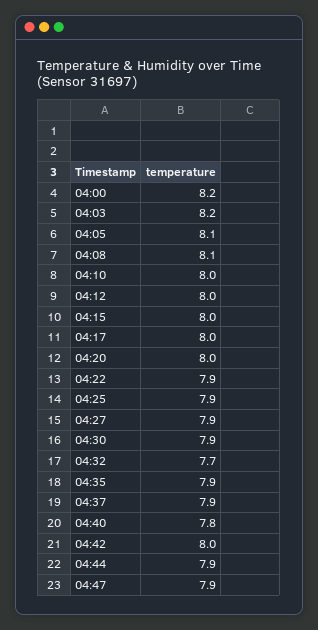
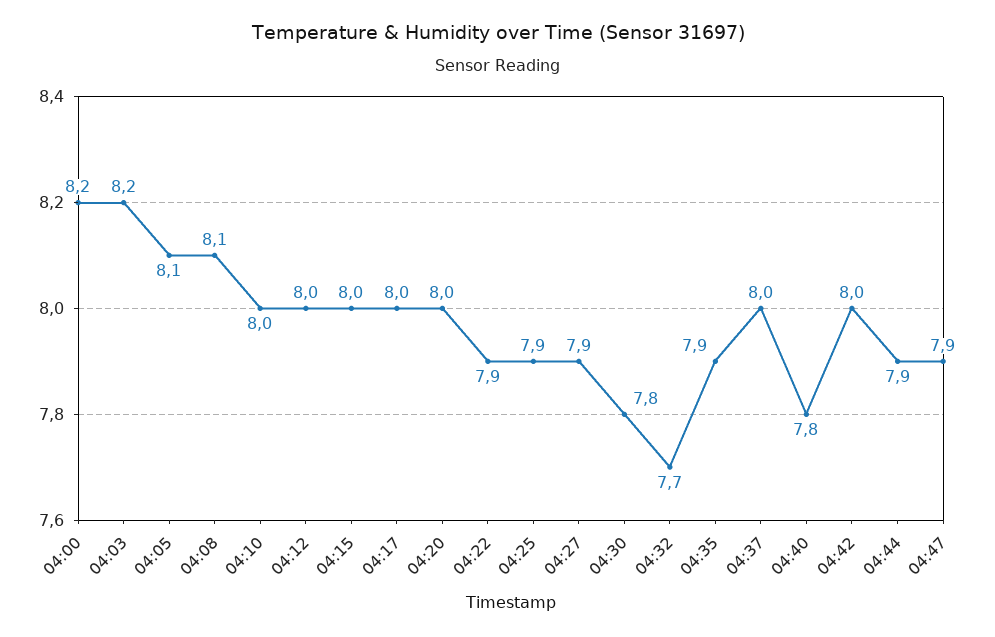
  {
    "04:00": 8.2,
    "04:03": 8.2,
    "04:05": 8.1,
    "04:08": 8.1,
    "04:10": 8,
    "04:12": 8,
    "04:15": 8,
    "04:17": 8,
    "04:20": 8,
    "04:22": 7.9,
    "04:25": 7.9,
    "04:27": 7.9,
-   "04:30": 7.9,
+   "04:30": 7.8,
    "04:32": 7.7,
    "04:35": 7.9,
-   "04:37": 7.9,
+   "04:37": 8,
    "04:40": 7.8,
    "04:42": 8,
    "04:44": 7.9,
    "04:47": 7.9
  }

